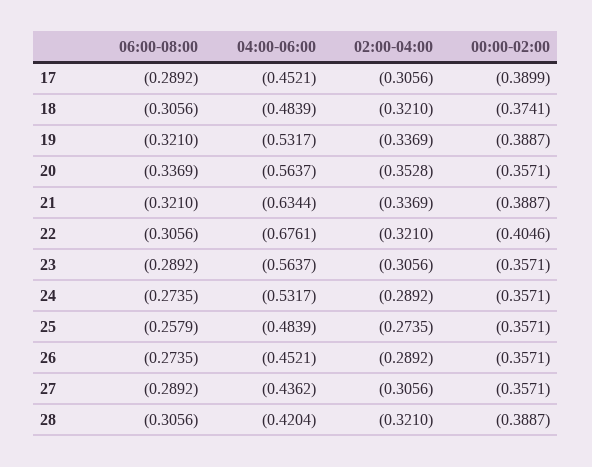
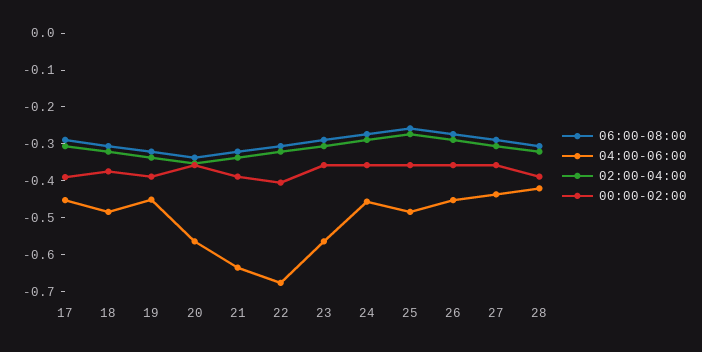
  {
    "06:00-08:00": {
      "17": -0.2892,
      "18": -0.3056,
      "19": -0.321,
      "20": -0.3369,
      "21": -0.321,
      "22": -0.3056,
      "23": -0.2892,
      "24": -0.2735,
      "25": -0.2579,
      "26": -0.2735,
      "27": -0.2892,
      "28": -0.3056
    },
    "04:00-06:00": {
      "17": -0.4521,
      "18": -0.4839,
-     "19": -0.5317,
+     "19": -0.45,
      "20": -0.5637,
      "21": -0.6344,
      "22": -0.6761,
      "23": -0.5637,
-     "24": -0.5317,
+     "24": -0.45,
      "25": -0.4839,
      "26": -0.4521,
      "27": -0.4362,
      "28": -0.4204
    },
    "02:00-04:00": {
      "17": -0.3056,
      "18": -0.321,
      "19": -0.3369,
      "20": -0.3528,
      "21": -0.3369,
      "22": -0.321,
      "23": -0.3056,
      "24": -0.2892,
      "25": -0.2735,
      "26": -0.2892,
      "27": -0.3056,
      "28": -0.321
    },
    "00:00-02:00": {
      "17": -0.3899,
      "18": -0.3741,
      "19": -0.3887,
      "20": -0.3571,
      "21": -0.3887,
      "22": -0.4046,
      "23": -0.3571,
      "24": -0.3571,
      "25": -0.3571,
      "26": -0.3571,
      "27": -0.3571,
      "28": -0.3887
    }
  }

